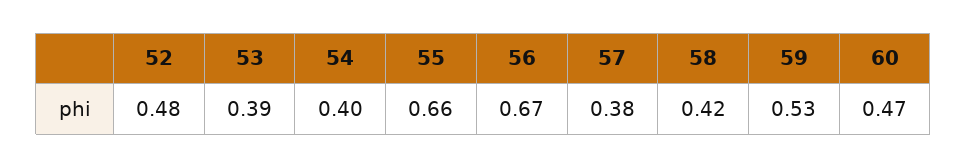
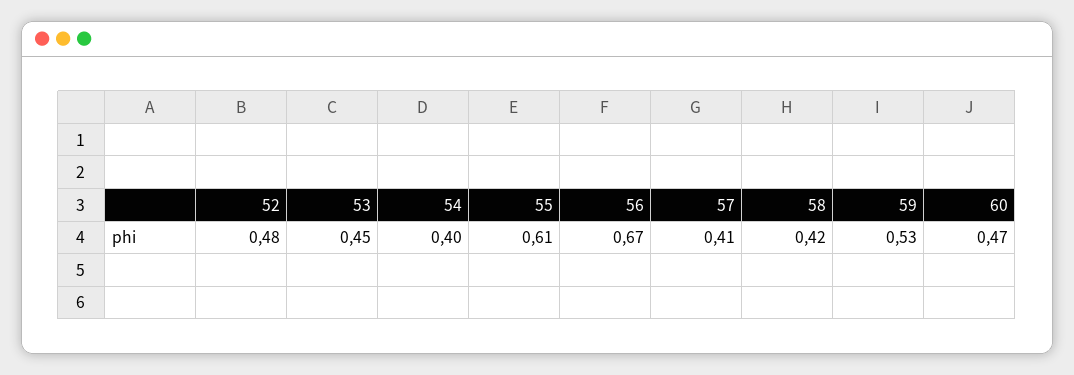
  {
    "52": 0.48,
-   "53": 0.39,
+   "53": 0.45,
    "54": 0.4,
-   "55": 0.66,
+   "55": 0.61,
    "56": 0.67,
-   "57": 0.38,
+   "57": 0.41,
    "58": 0.42,
    "59": 0.53,
    "60": 0.47
  }

